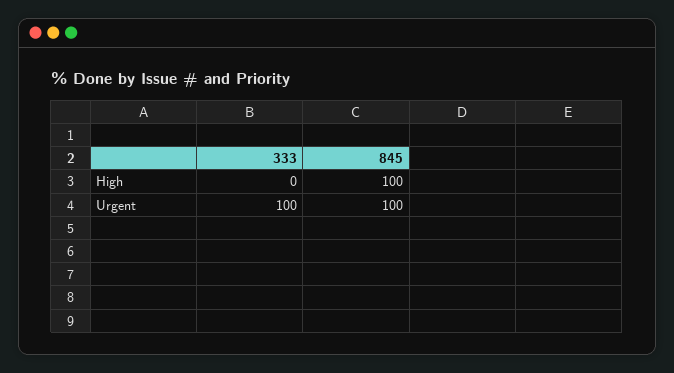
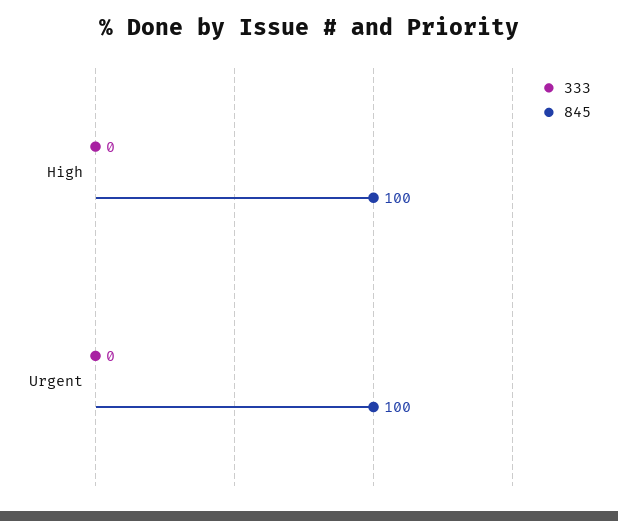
  {
    "333": {
      "High": 0,
-     "Urgent": 100
+     "Urgent": 0
    },
    "845": {
      "High": 100,
      "Urgent": 100
    }
  }

